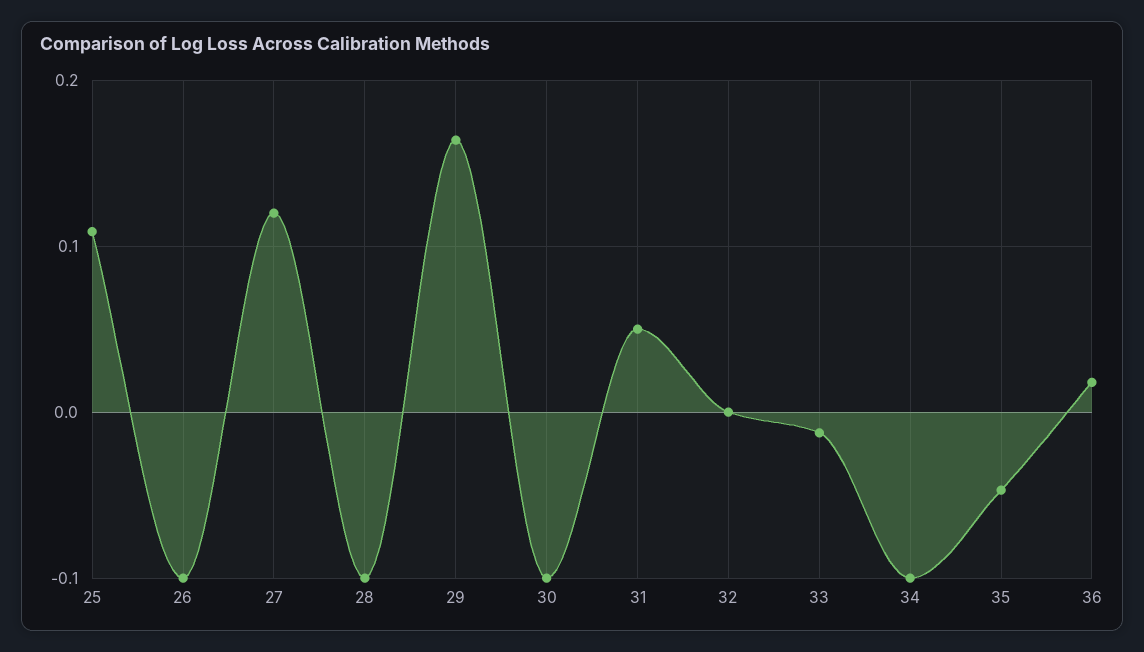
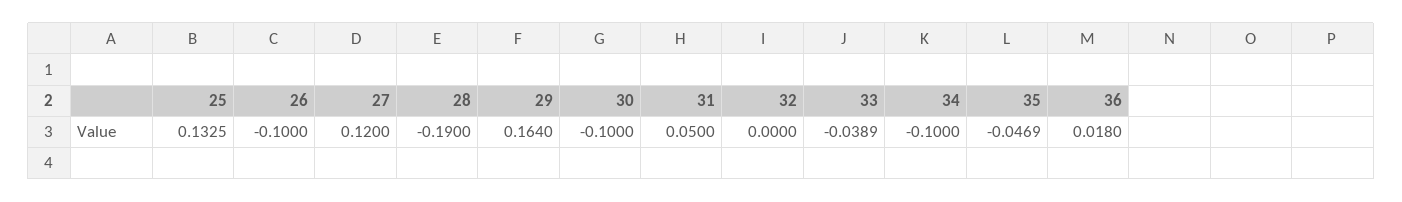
  {
-   "25": 0.11,
+   "25": 0.1325,
    "26": -0.1,
    "27": 0.12,
-   "28": -0.1,
+   "28": -0.19,
    "29": 0.164,
    "30": -0.1,
    "31": 0.05,
    "32": 0,
-   "33": -0.01,
+   "33": -0.0389,
    "34": -0.1,
    "35": -0.0469,
    "36": 0.018
  }

